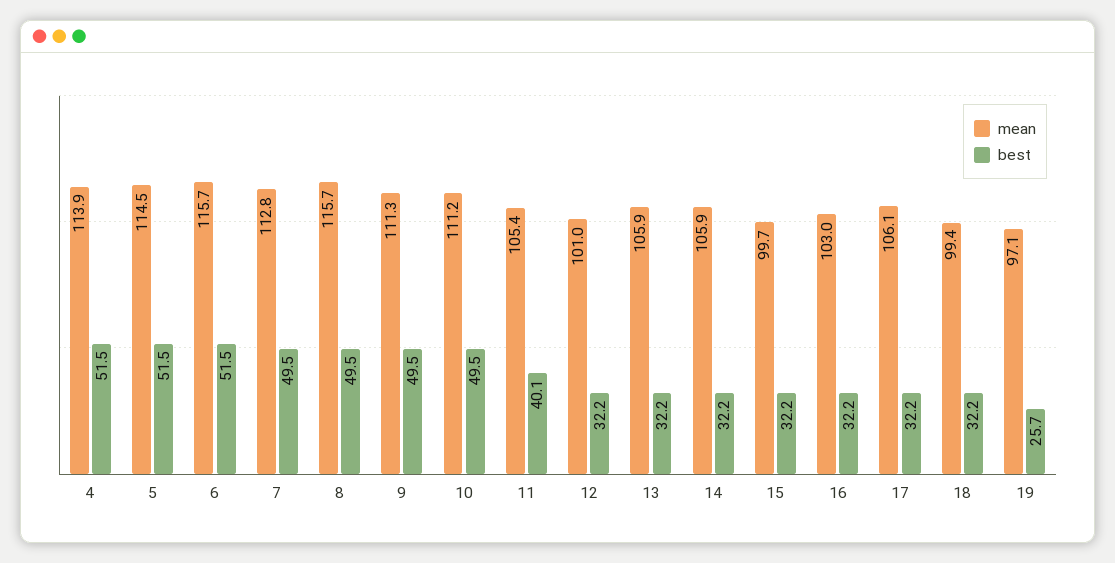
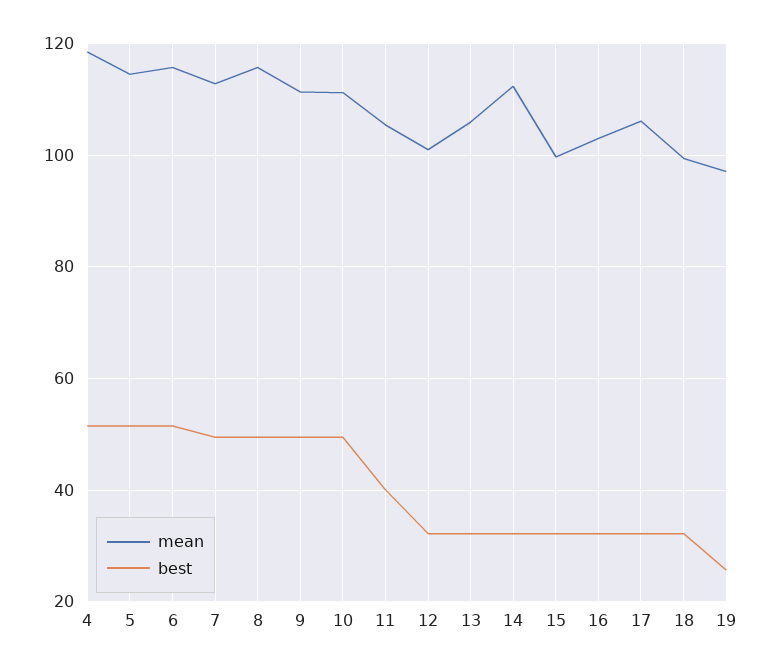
  {
    "mean": {
-     "4": 113.9,
+     "4": 118,
      "5": 114.5,
      "6": 115.7,
      "7": 112.8,
      "8": 115.7,
      "9": 111.3,
      "10": 111.2,
      "11": 105.4,
      "12": 101,
      "13": 105.9,
-     "14": 105.9,
+     "14": 112,
      "15": 99.7,
      "16": 103,
      "17": 106.1,
      "18": 99.4,
      "19": 97.1
    },
    "best": {
      "4": 51.5,
      "5": 51.5,
      "6": 51.5,
      "7": 49.5,
      "8": 49.5,
      "9": 49.5,
      "10": 49.5,
      "11": 40.1,
      "12": 32.2,
      "13": 32.2,
      "14": 32.2,
      "15": 32.2,
      "16": 32.2,
      "17": 32.2,
      "18": 32.2,
      "19": 25.7
    }
  }

